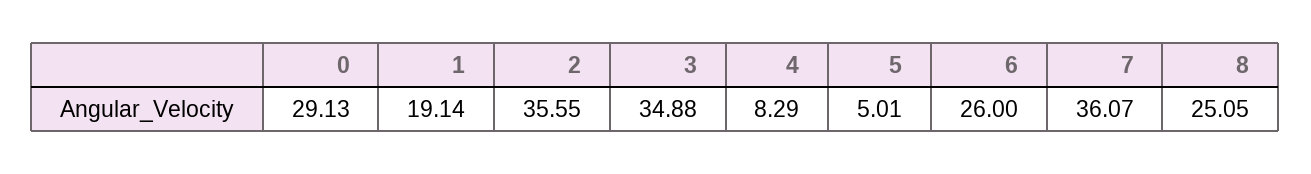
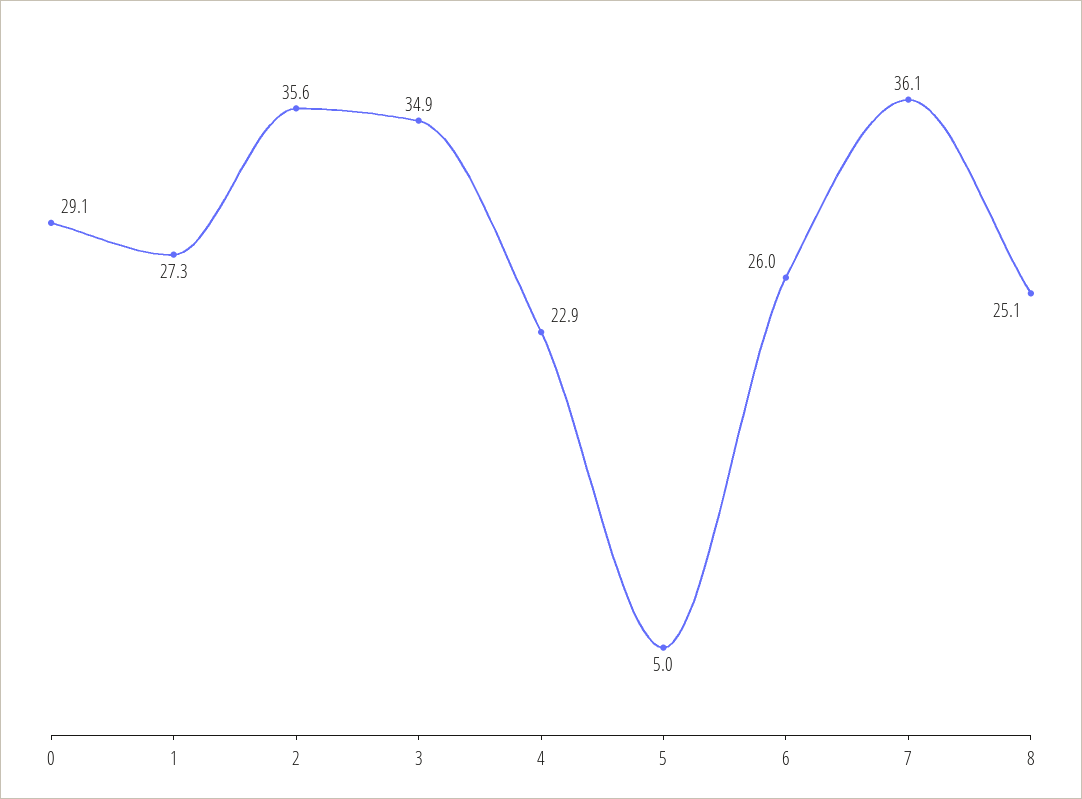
  {
    "0": 29.13,
-   "1": 19.14,
+   "1": 27.3,
    "2": 35.55,
    "3": 34.88,
-   "4": 8.29,
+   "4": 22.9,
    "5": 5.01,
    "6": 26,
    "7": 36.07,
    "8": 25.05
  }

